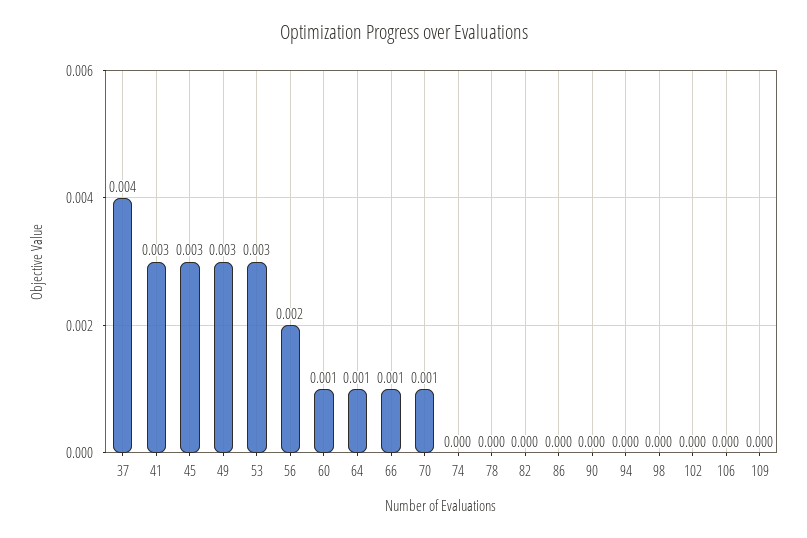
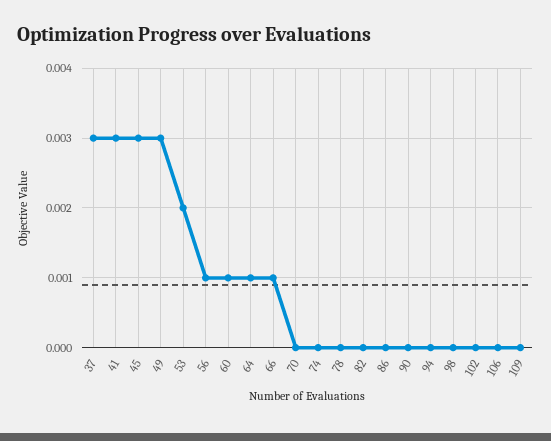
  {
-   "37": 0.004,
+   "37": 0.003,
    "41": 0.003,
    "45": 0.003,
    "49": 0.003,
-   "53": 0.003,
+   "53": 0.002,
-   "56": 0.002,
+   "56": 0.001,
    "60": 0.001,
    "64": 0.001,
    "66": 0.001,
-   "70": 0.001,
+   "70": 0,
    "74": 0,
    "78": 0,
    "82": 0,
    "86": 0,
    "90": 0,
    "94": 0,
    "98": 0,
    "102": 0,
    "106": 0,
    "109": 0
  }

